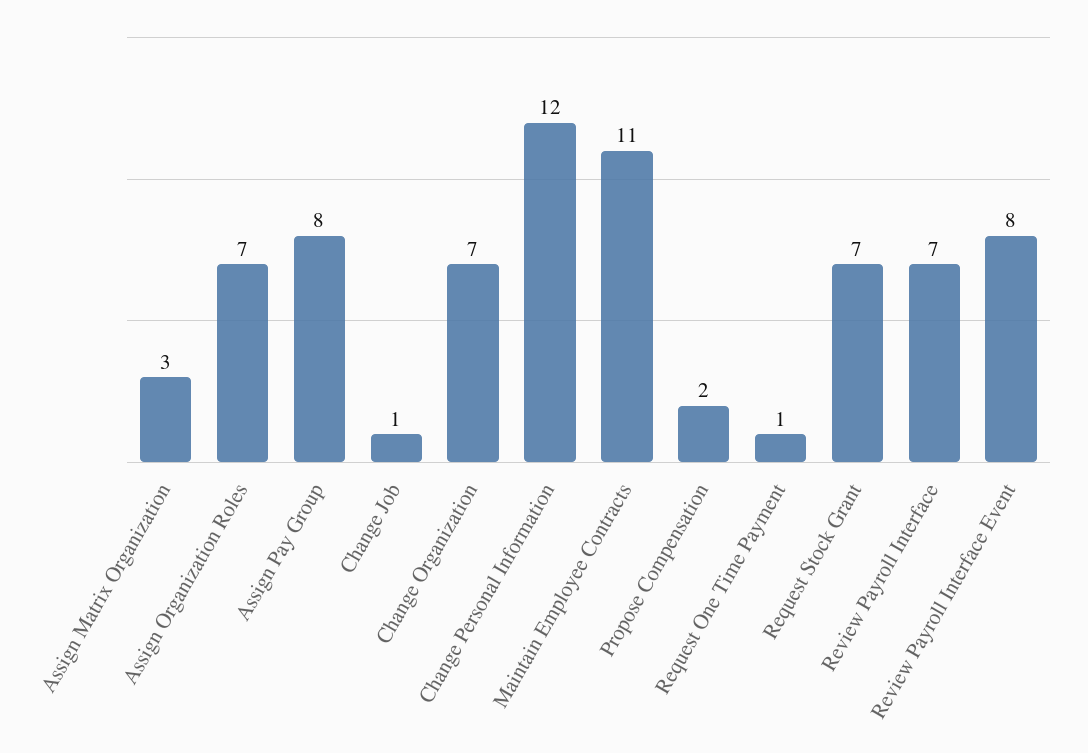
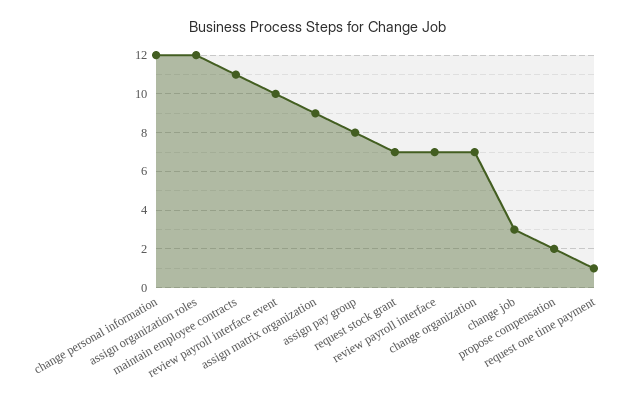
  {
-   "Assign Matrix Organization": 3,
+   "Assign Matrix Organization": 9,
-   "Assign Organization Roles": 7,
+   "Assign Organization Roles": 12,
    "Assign Pay Group": 8,
-   "Change Job": 1,
+   "Change Job": 3,
    "Change Organization": 7,
    "Change Personal Information": 12,
    "Maintain Employee Contracts": 11,
    "Propose Compensation": 2,
    "Request One Time Payment": 1,
    "Request Stock Grant": 7,
    "Review Payroll Interface": 7,
-   "Review Payroll Interface Event": 8
+   "Review Payroll Interface Event": 10
  }

